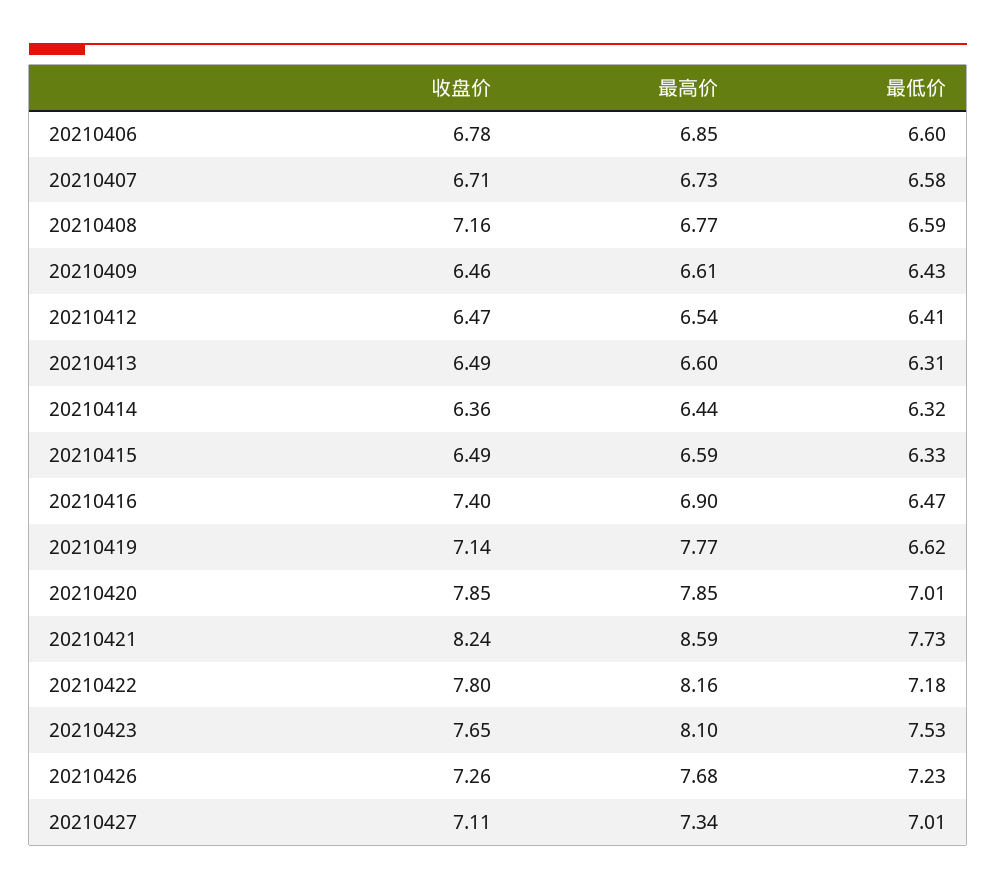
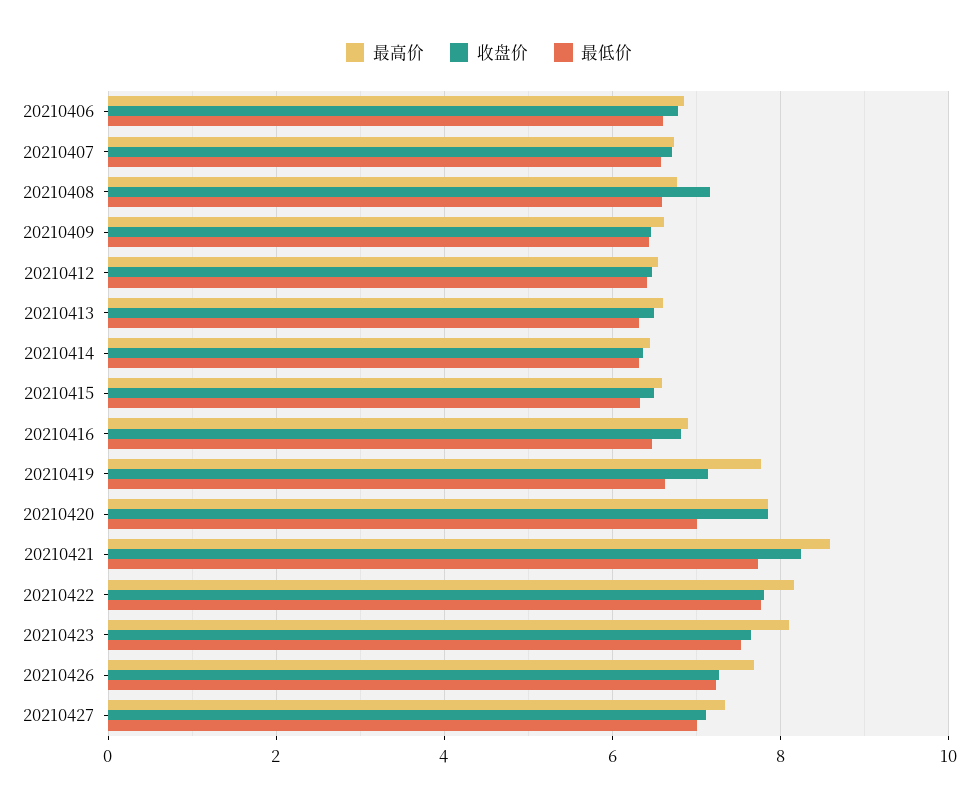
  {
    "收盘价": {
      "20210406": 6.78,
      "20210407": 6.71,
      "20210408": 7.16,
      "20210409": 6.46,
      "20210412": 6.47,
      "20210413": 6.49,
      "20210414": 6.36,
      "20210415": 6.49,
-     "20210416": 7.4,
+     "20210416": 6.8,
      "20210419": 7.14,
      "20210420": 7.85,
      "20210421": 8.24,
      "20210422": 7.8,
      "20210423": 7.65,
      "20210426": 7.26,
      "20210427": 7.11
    },
    "最高价": {
      "20210406": 6.85,
      "20210407": 6.73,
      "20210408": 6.77,
      "20210409": 6.61,
      "20210412": 6.54,
      "20210413": 6.6,
      "20210414": 6.44,
      "20210415": 6.59,
      "20210416": 6.9,
      "20210419": 7.77,
      "20210420": 7.85,
      "20210421": 8.59,
      "20210422": 8.16,
      "20210423": 8.1,
      "20210426": 7.68,
      "20210427": 7.34
    },
    "最低价": {
      "20210406": 6.6,
      "20210407": 6.58,
      "20210408": 6.59,
      "20210409": 6.43,
      "20210412": 6.41,
      "20210413": 6.31,
      "20210414": 6.32,
      "20210415": 6.33,
      "20210416": 6.47,
      "20210419": 6.62,
      "20210420": 7.01,
      "20210421": 7.73,
-     "20210422": 7.18,
+     "20210422": 7.8,
      "20210423": 7.53,
      "20210426": 7.23,
      "20210427": 7.01
    }
  }

